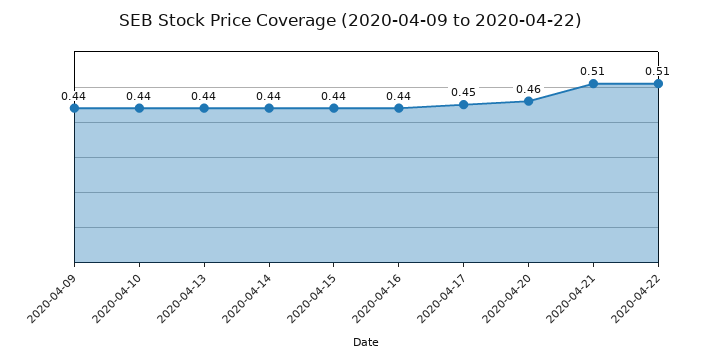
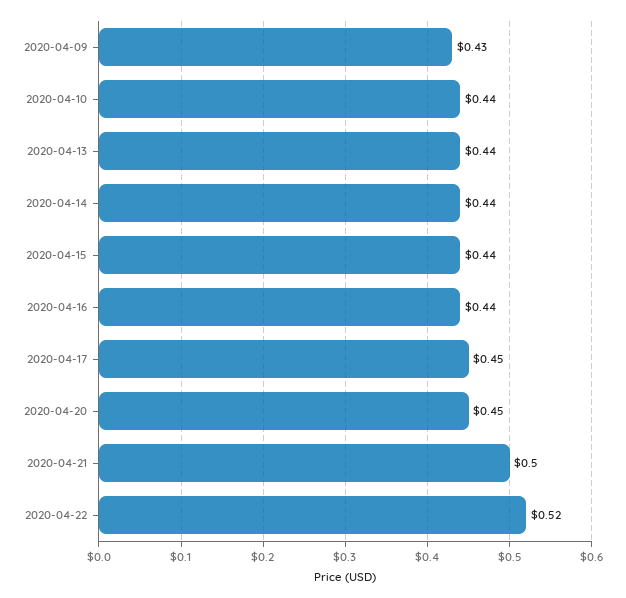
  {
-   "2020-04-09": 0.44,
+   "2020-04-09": 0.43,
    "2020-04-10": 0.44,
    "2020-04-13": 0.44,
    "2020-04-14": 0.44,
    "2020-04-15": 0.44,
    "2020-04-16": 0.44,
    "2020-04-17": 0.45,
-   "2020-04-20": 0.46,
+   "2020-04-20": 0.45,
-   "2020-04-21": 0.51,
+   "2020-04-21": 0.5,
-   "2020-04-22": 0.51
+   "2020-04-22": 0.52
  }

